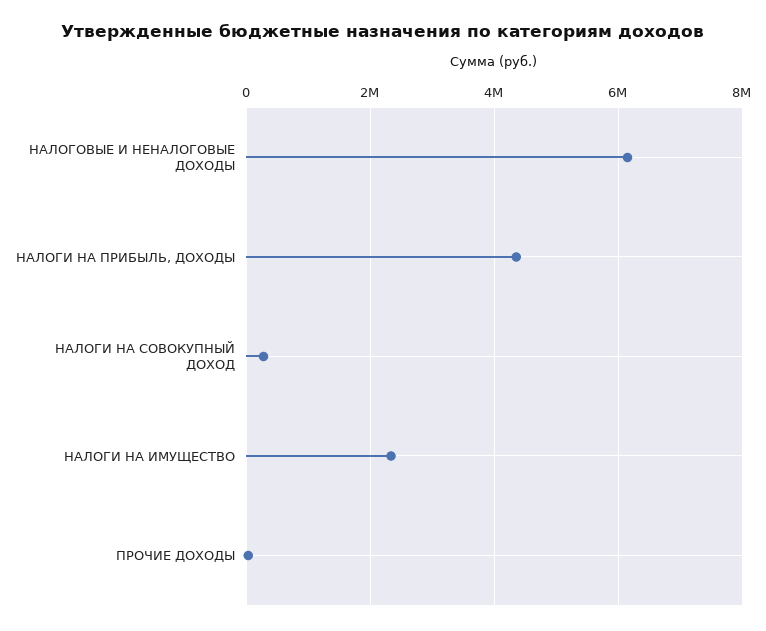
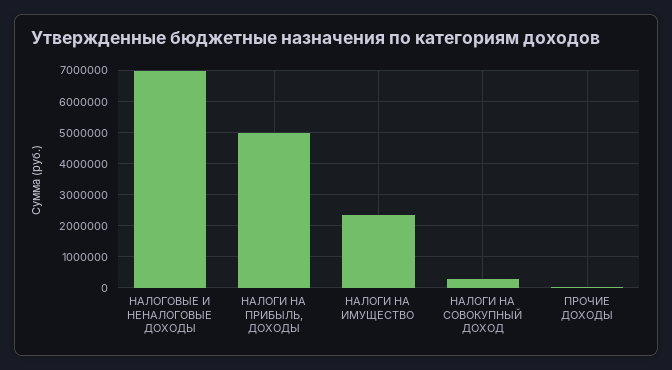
  {
-   "НАЛОГОВЫЕ И НЕНАЛОГОВЫЕ ДОХОДЫ": 6200000,
+   "НАЛОГОВЫЕ И НЕНАЛОГОВЫЕ ДОХОДЫ": 7000000,
-   "НАЛОГИ НА ПРИБЫЛЬ, ДОХОДЫ": 4400000,
+   "НАЛОГИ НА ПРИБЫЛЬ, ДОХОДЫ": 5000000,
    "НАЛОГИ НА СОВОКУПНЫЙ ДОХОД": 200000,
    "НАЛОГИ НА ИМУЩЕСТВО": 2400000,
    "ПРОЧИЕ ДОХОДЫ": 0
  }

